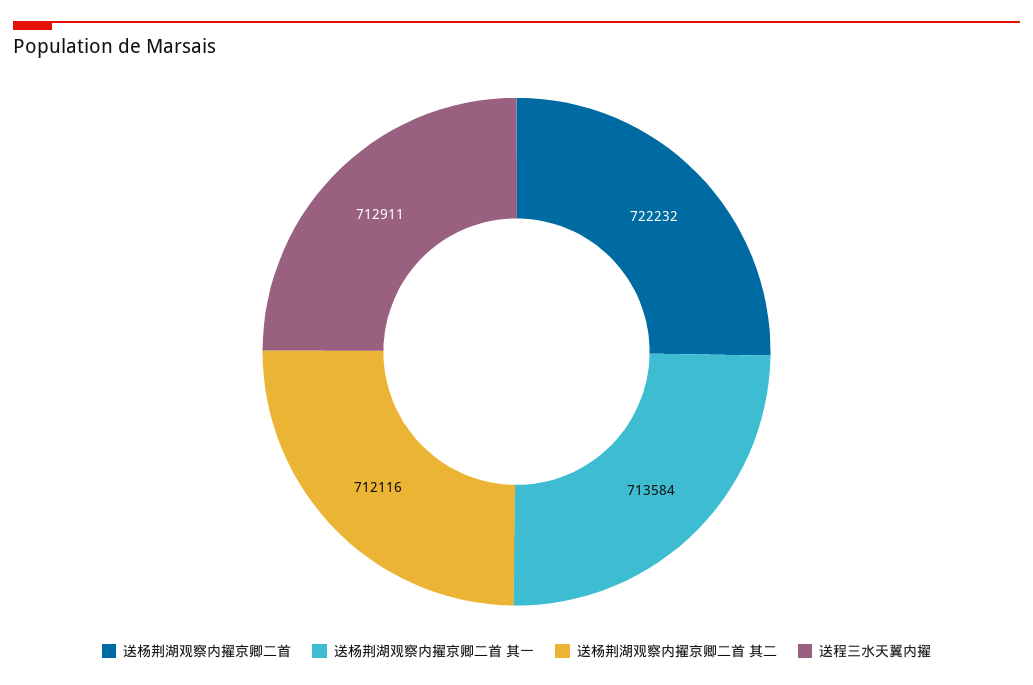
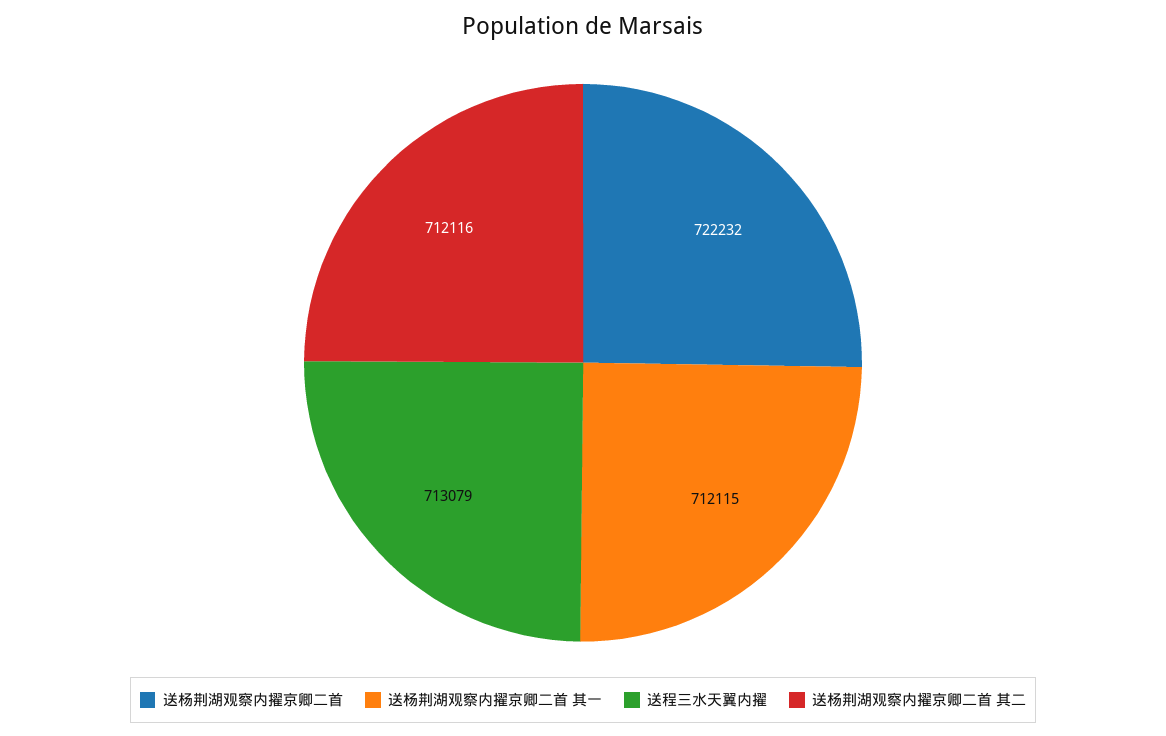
  {
    "送杨荆湖观察内擢京卿二首": 722232,
-   "送杨荆湖观察内擢京卿二首 其一": 713584,
+   "送杨荆湖观察内擢京卿二首 其一": 712115,
    "送杨荆湖观察内擢京卿二首 其二": 712116,
-   "送程三水天翼内擢": 712911
+   "送程三水天翼内擢": 713079
  }

